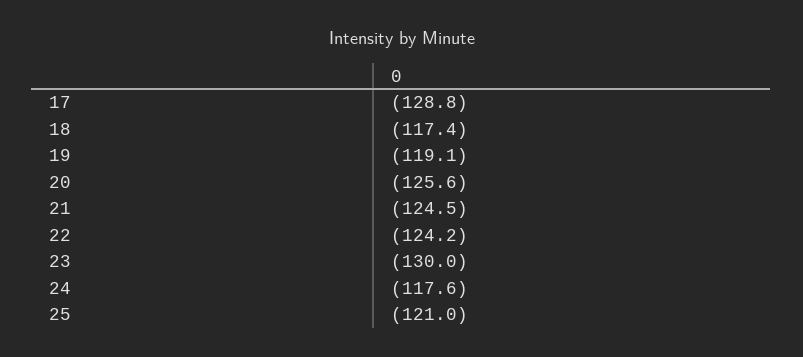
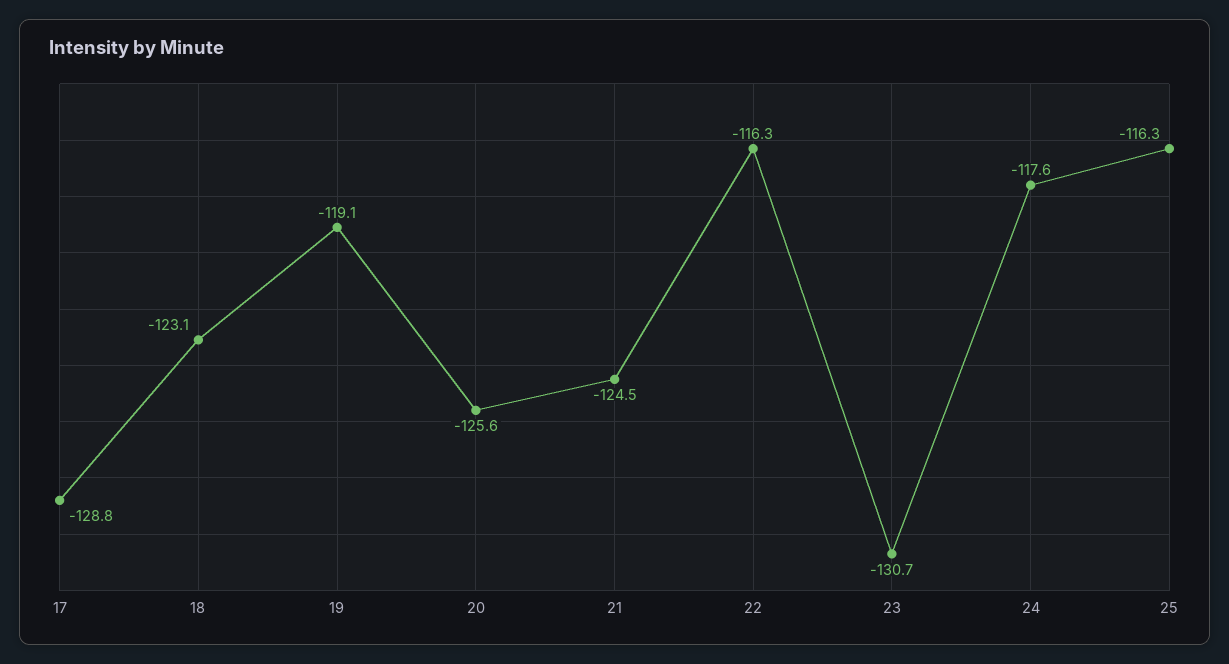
  {
    "17": -128.8,
-   "18": -117.4,
+   "18": -123.1,
    "19": -119.1,
    "20": -125.6,
    "21": -124.5,
-   "22": -124.2,
+   "22": -116.3,
-   "23": -130,
+   "23": -130.7,
    "24": -117.6,
-   "25": -121
+   "25": -116.3
  }

